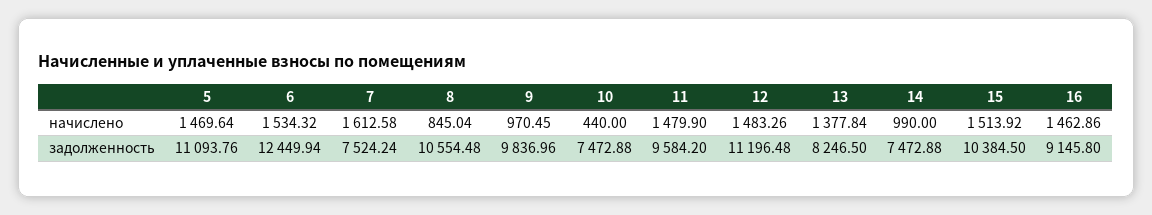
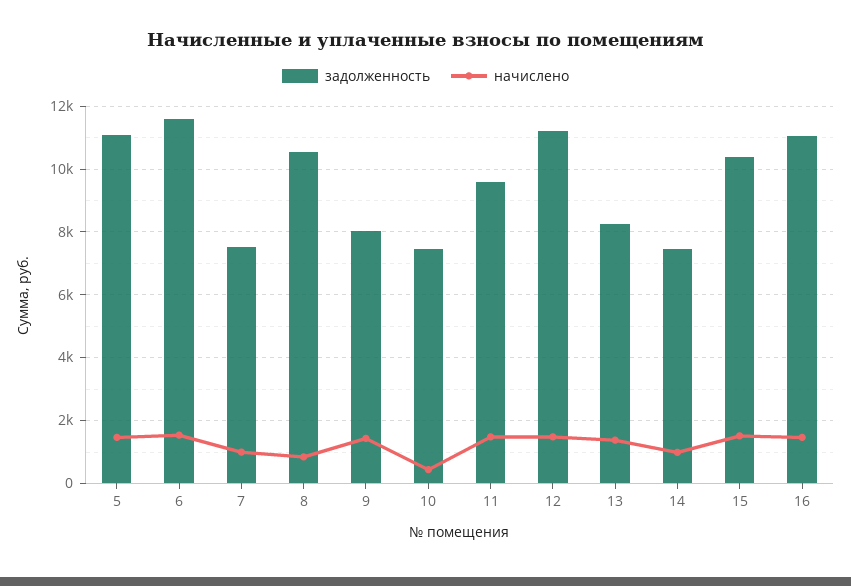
  {
    "начислено": {
      "5": 1469.64,
      "6": 1534.32,
-     "7": 1612.58,
+     "7": 1000,
      "8": 845.04,
-     "9": 970.45,
+     "9": 1400,
      "10": 440,
      "11": 1479.9,
      "12": 1483.26,
      "13": 1377.84,
      "14": 990,
      "15": 1513.92,
      "16": 1462.86
    },
    "задолженность": {
      "5": 11093.76,
-     "6": 12449.94,
+     "6": 11600,
      "7": 7524.24,
      "8": 10554.48,
-     "9": 9836.96,
+     "9": 8000,
      "10": 7472.88,
      "11": 9584.2,
      "12": 11196.48,
      "13": 8246.5,
      "14": 7472.88,
      "15": 10384.5,
-     "16": 9145.8
+     "16": 11000
    }
  }

